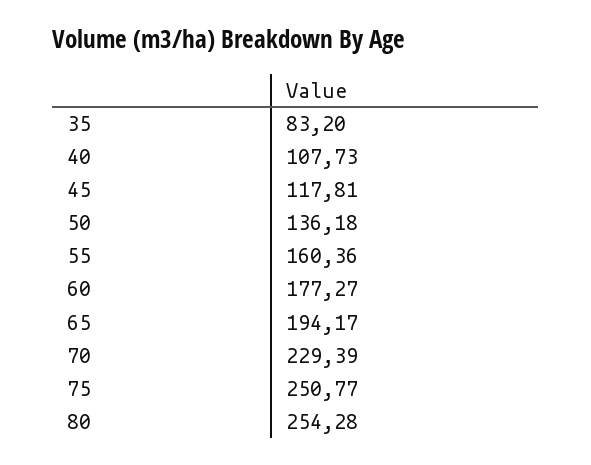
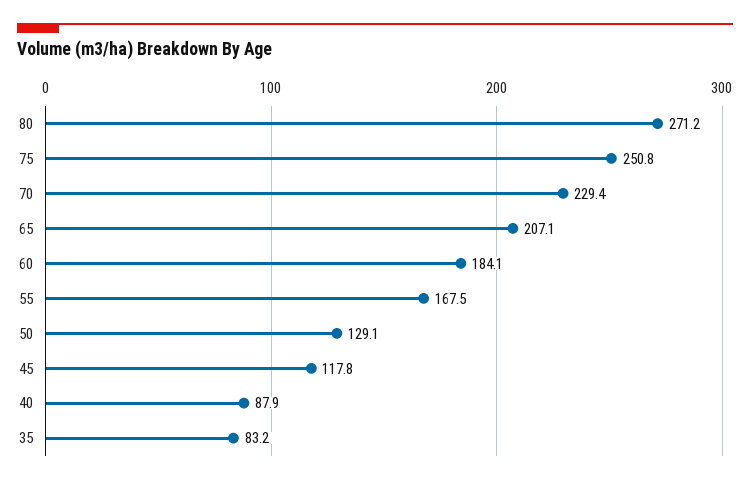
  {
    "35": 83.2,
-   "40": 107.73,
+   "40": 87.9,
    "45": 117.81,
-   "50": 136.18,
+   "50": 129.1,
-   "55": 160.36,
+   "55": 167.5,
-   "60": 177.27,
+   "60": 184.1,
-   "65": 194.17,
+   "65": 207.1,
    "70": 229.39,
    "75": 250.77,
-   "80": 254.28
+   "80": 271.2
  }

